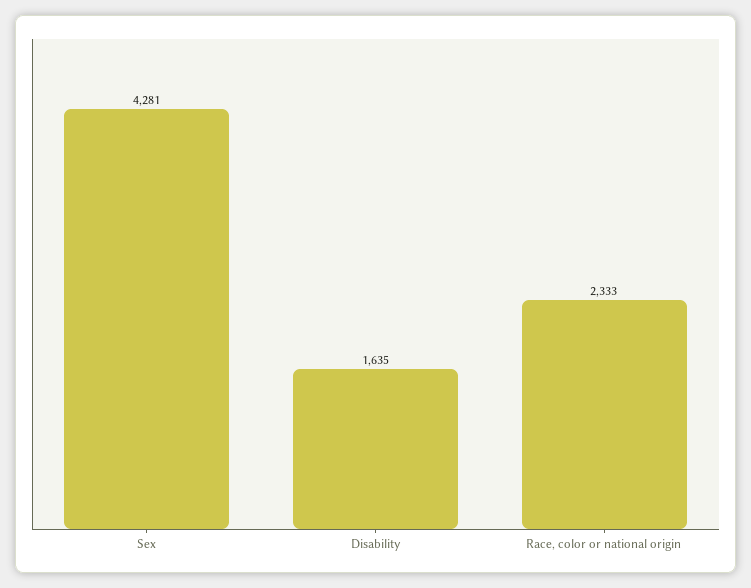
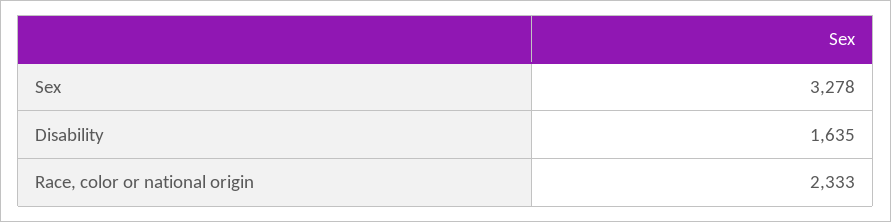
  {
-   "Sex": 4281,
+   "Sex": 3278,
    "Disability": 1635,
    "Race, color or national origin": 2333
  }

